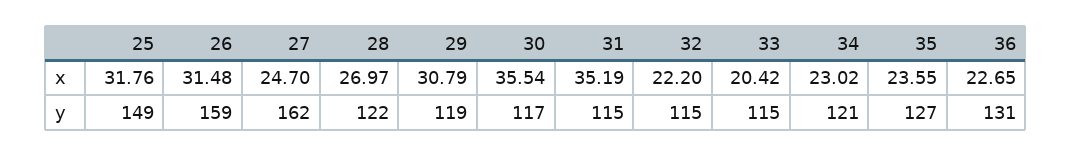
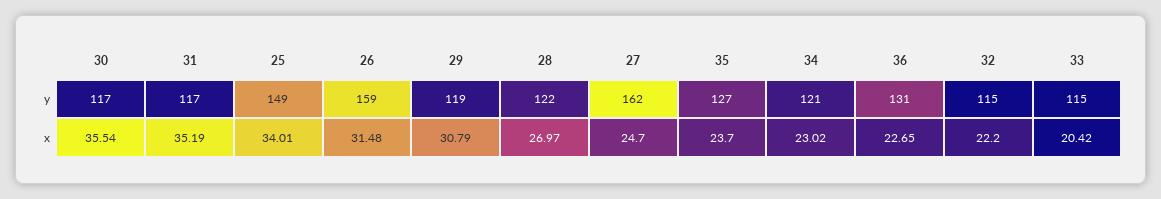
  {
    "25": {
-     "x": 31.76,
+     "x": 34.01,
      "y": 149
    },
    "26": {
      "x": 31.48,
      "y": 159
    },
    "27": {
      "x": 24.7,
      "y": 162
    },
    "28": {
      "x": 26.97,
      "y": 122
    },
    "29": {
      "x": 30.79,
      "y": 119
    },
    "30": {
      "x": 35.54,
      "y": 117
    },
    "31": {
      "x": 35.19,
-     "y": 115
+     "y": 117
    },
    "32": {
      "x": 22.2,
      "y": 115
    },
    "33": {
      "x": 20.42,
      "y": 115
    },
    "34": {
      "x": 23.02,
      "y": 121
    },
    "35": {
-     "x": 23.55,
+     "x": 23.7,
      "y": 127
    },
    "36": {
      "x": 22.65,
      "y": 131
    }
  }

